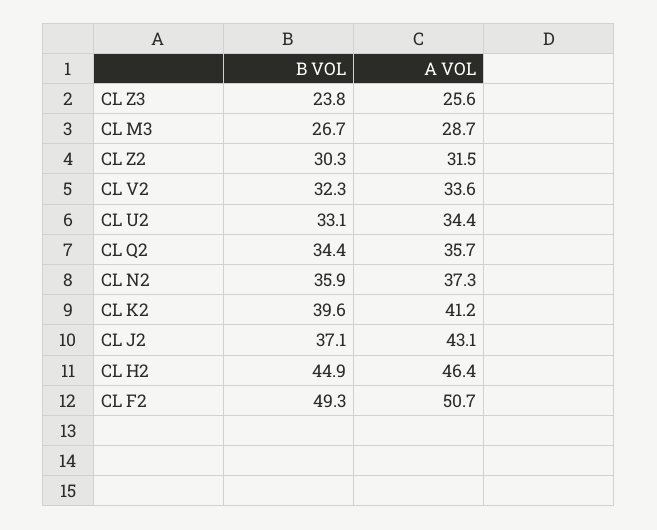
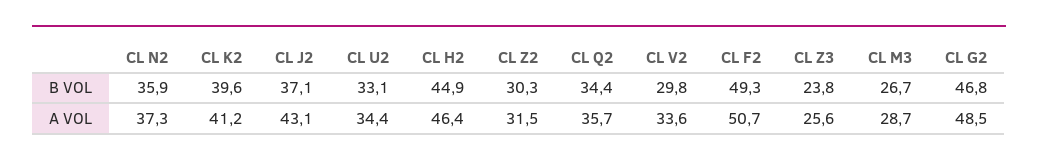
  {
    "B VOL": {
      "CL Z3": 23.8,
      "CL M3": 26.7,
      "CL Z2": 30.3,
-     "CL V2": 32.3,
+     "CL V2": 29.8,
      "CL U2": 33.1,
      "CL Q2": 34.4,
      "CL N2": 35.9,
      "CL K2": 39.6,
      "CL J2": 37.1,
      "CL H2": 44.9,
-     "CL F2": 49.3
+     "CL F2": 49.3,
+     "CL G2": 46.8
    },
    "A VOL": {
      "CL Z3": 25.6,
      "CL M3": 28.7,
      "CL Z2": 31.5,
      "CL V2": 33.6,
      "CL U2": 34.4,
      "CL Q2": 35.7,
      "CL N2": 37.3,
      "CL K2": 41.2,
      "CL J2": 43.1,
      "CL H2": 46.4,
-     "CL F2": 50.7
+     "CL F2": 50.7,
+     "CL G2": 48.5
    }
  }

